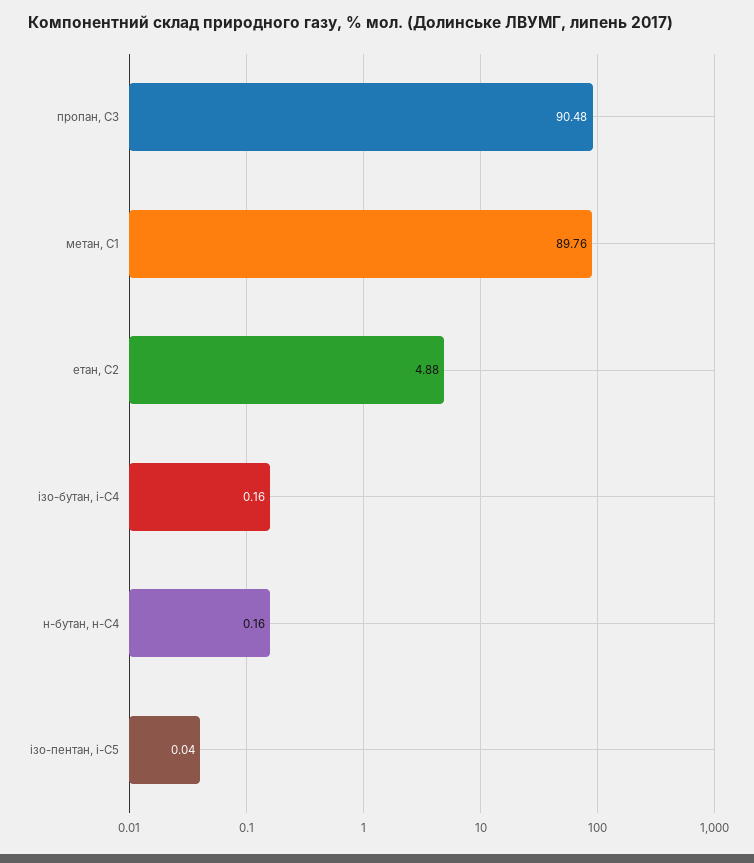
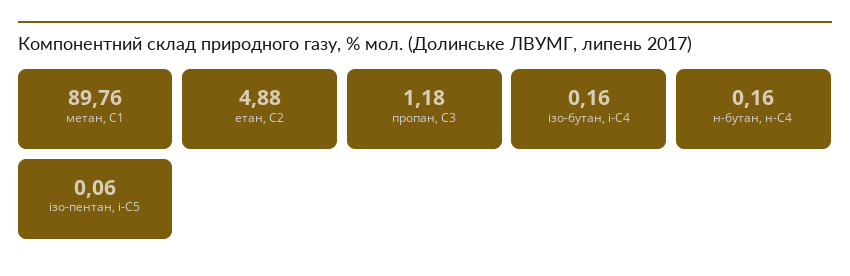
  {
-   "пропан, С3": 90.48,
+   "пропан, С3": 1.18,
    "метан, С1": 89.76,
    "етан, С2": 4.88,
    "ізо-бутан, і-С4": 0.16,
    "н-бутан, н-С4": 0.16,
-   "ізо-пентан, і-С5": 0.04
+   "ізо-пентан, і-С5": 0.06
  }

